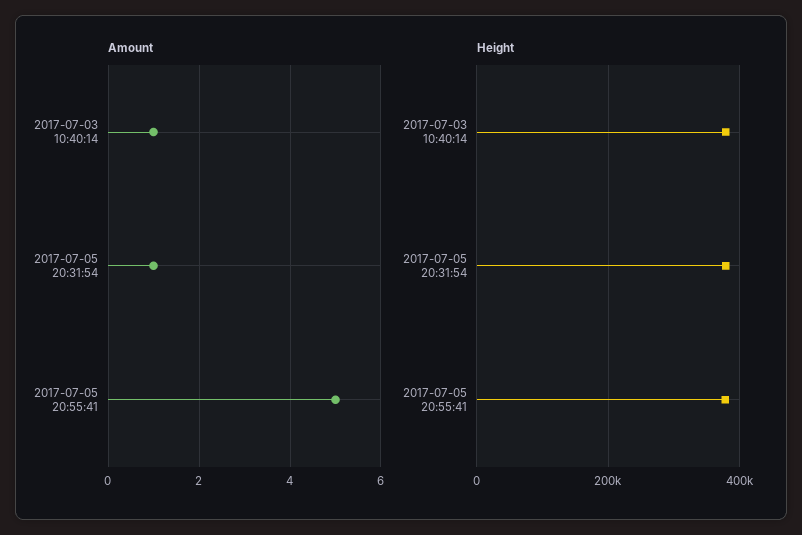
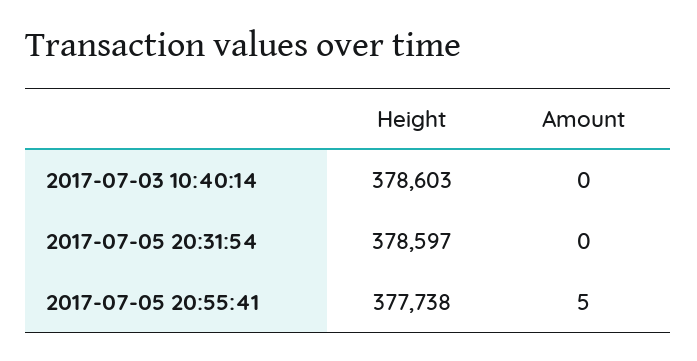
  {
    "Amount": {
-     "2017-07-03 10:40:14": 1,
+     "2017-07-03 10:40:14": 0,
-     "2017-07-05 20:31:54": 1,
+     "2017-07-05 20:31:54": 0,
      "2017-07-05 20:55:41": 5
    },
    "Height": {
      "2017-07-03 10:40:14": 378603,
      "2017-07-05 20:31:54": 378597,
      "2017-07-05 20:55:41": 377738
    }
  }

